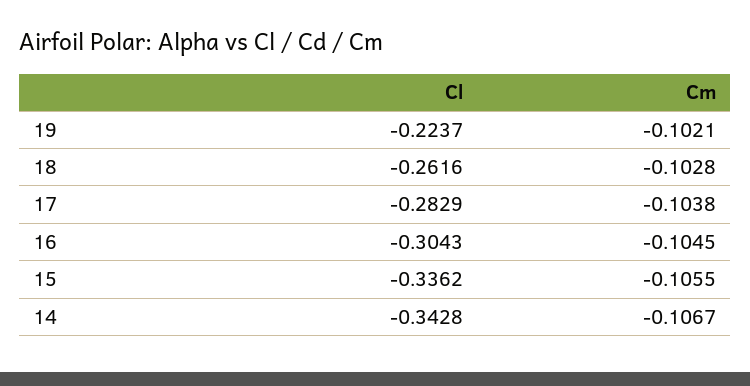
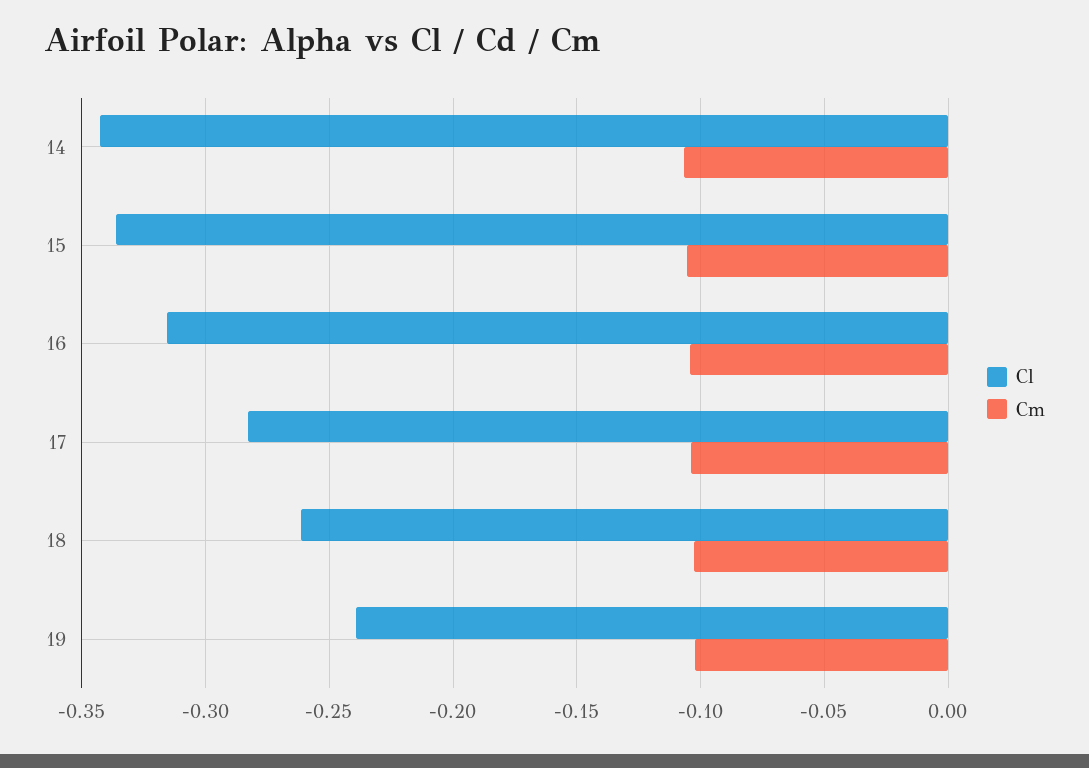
  {
    "Cl": {
-     "19": -0.2237,
+     "19": -0.24,
      "18": -0.2616,
      "17": -0.2829,
-     "16": -0.3043,
+     "16": -0.315,
      "15": -0.3362,
      "14": -0.3428
    },
    "Cm": {
      "19": -0.1021,
      "18": -0.1028,
      "17": -0.1038,
      "16": -0.1045,
      "15": -0.1055,
      "14": -0.1067
    }
  }

